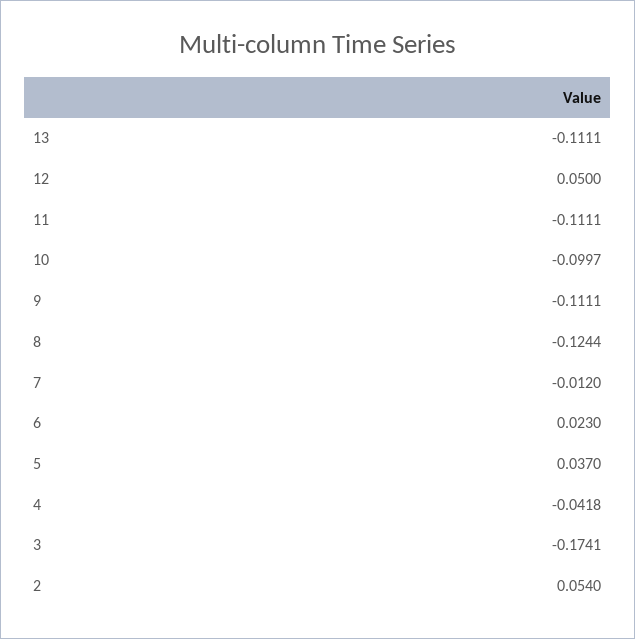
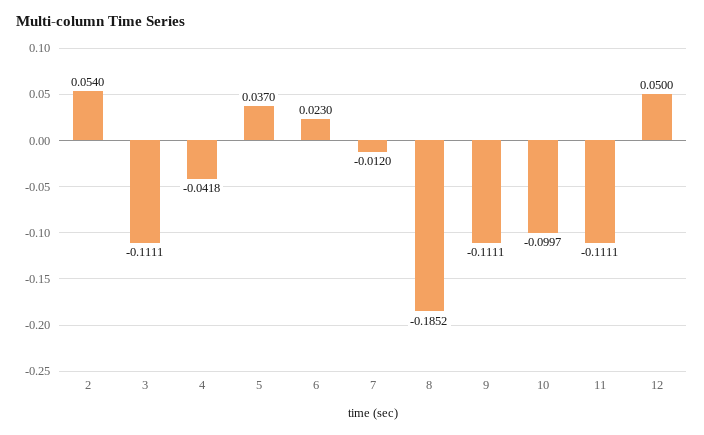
  {
-   "13": -0.1111,
    "12": 0.05,
    "11": -0.1111,
    "10": -0.0997,
    "9": -0.1111,
-   "8": -0.1244,
+   "8": -0.1852,
    "7": -0.012,
    "6": 0.023,
    "5": 0.037,
    "4": -0.0418,
-   "3": -0.1741,
+   "3": -0.1111,
    "2": 0.054
  }

